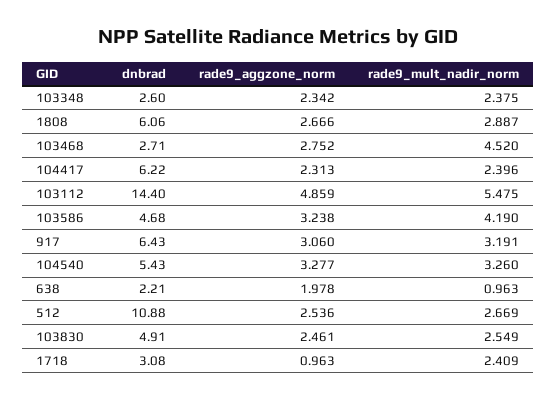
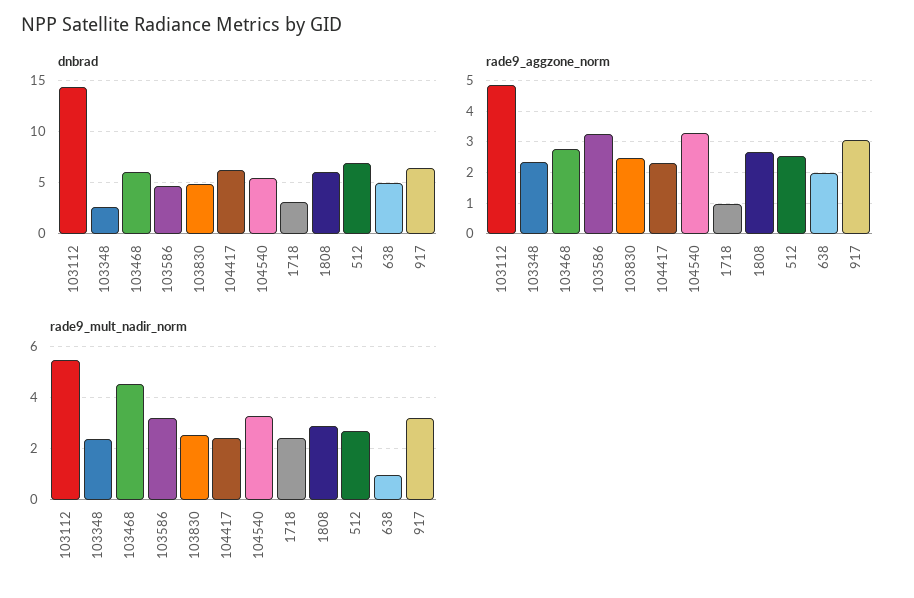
  {
    "dnbrad": {
      "103348": 2.6,
      "1808": 6.06,
-     "103468": 2.71,
+     "103468": 6,
      "104417": 6.22,
      "103112": 14.4,
      "103586": 4.68,
      "917": 6.43,
      "104540": 5.43,
-     "638": 2.21,
+     "638": 5,
-     "512": 10.88,
+     "512": 7,
      "103830": 4.91,
      "1718": 3.08
    },
    "rade9_aggzone_norm": {
      "103348": 2.342,
      "1808": 2.666,
      "103468": 2.752,
      "104417": 2.313,
      "103112": 4.859,
      "103586": 3.238,
      "917": 3.06,
      "104540": 3.277,
      "638": 1.978,
      "512": 2.536,
      "103830": 2.461,
      "1718": 0.963
    },
    "rade9_mult_nadir_norm": {
      "103348": 2.375,
      "1808": 2.887,
      "103468": 4.52,
      "104417": 2.396,
      "103112": 5.475,
-     "103586": 4.19,
+     "103586": 3.25,
      "917": 3.191,
      "104540": 3.26,
      "638": 0.963,
      "512": 2.669,
      "103830": 2.549,
      "1718": 2.409
    }
  }

